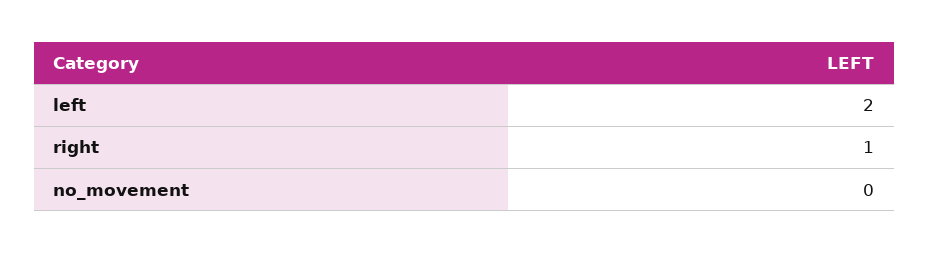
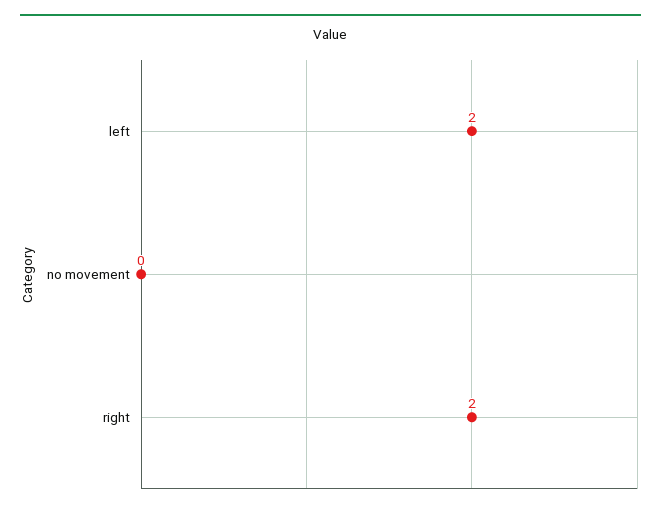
  {
    "left": 2,
-   "right": 1,
+   "right": 2,
    "no_movement": 0
  }

